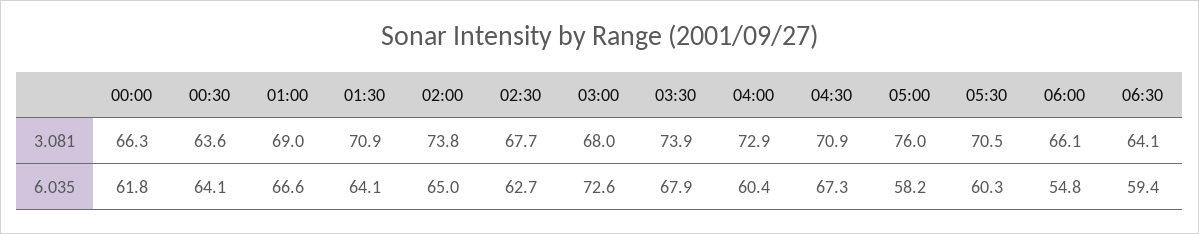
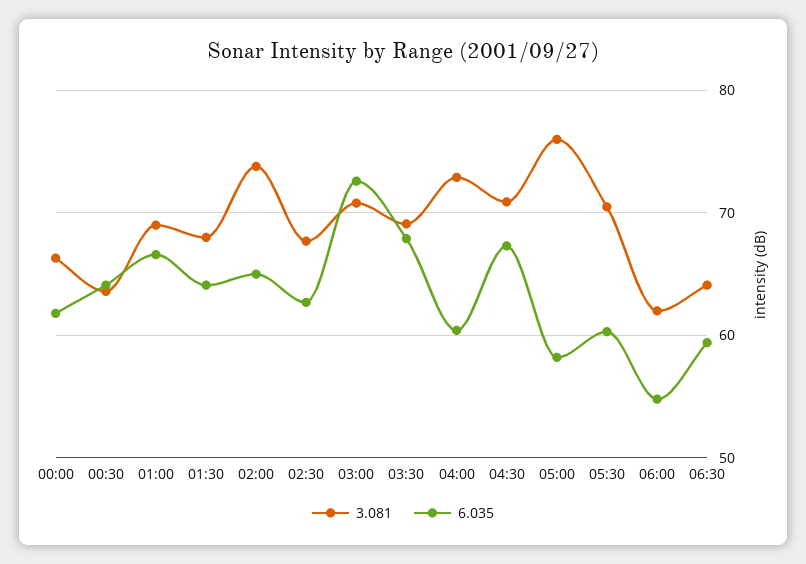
  {
    "3.081": {
      "00:00": 66.3,
      "00:30": 63.6,
      "01:00": 69,
-     "01:30": 70.9,
+     "01:30": 68,
      "02:00": 73.8,
      "02:30": 67.7,
-     "03:00": 68,
+     "03:00": 71,
-     "03:30": 73.9,
+     "03:30": 69,
      "04:00": 72.9,
      "04:30": 70.9,
      "05:00": 76,
      "05:30": 70.5,
-     "06:00": 66.1,
+     "06:00": 62,
      "06:30": 64.1
    },
    "6.035": {
      "00:00": 61.8,
      "00:30": 64.1,
      "01:00": 66.6,
      "01:30": 64.1,
      "02:00": 65,
      "02:30": 62.7,
      "03:00": 72.6,
      "03:30": 67.9,
      "04:00": 60.4,
      "04:30": 67.3,
      "05:00": 58.2,
      "05:30": 60.3,
      "06:00": 54.8,
      "06:30": 59.4
    }
  }

